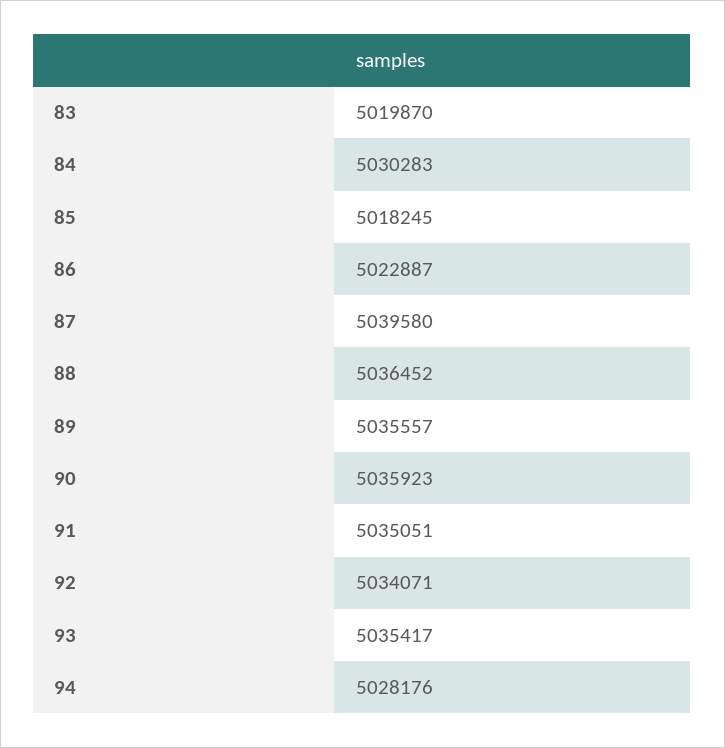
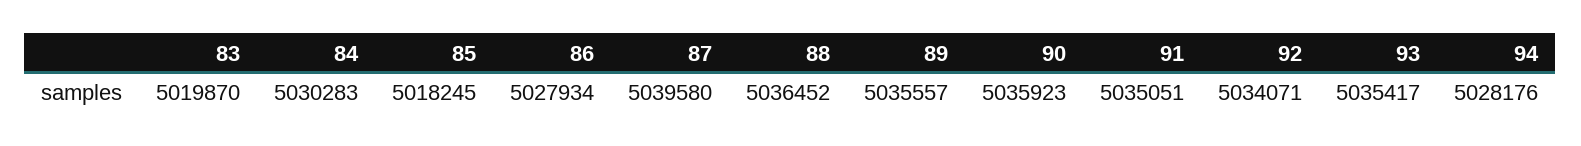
  {
    "83": 5019870,
    "84": 5030283,
    "85": 5018245,
-   "86": 5022887,
+   "86": 5027934,
    "87": 5039580,
    "88": 5036452,
    "89": 5035557,
    "90": 5035923,
    "91": 5035051,
    "92": 5034071,
    "93": 5035417,
    "94": 5028176
  }

